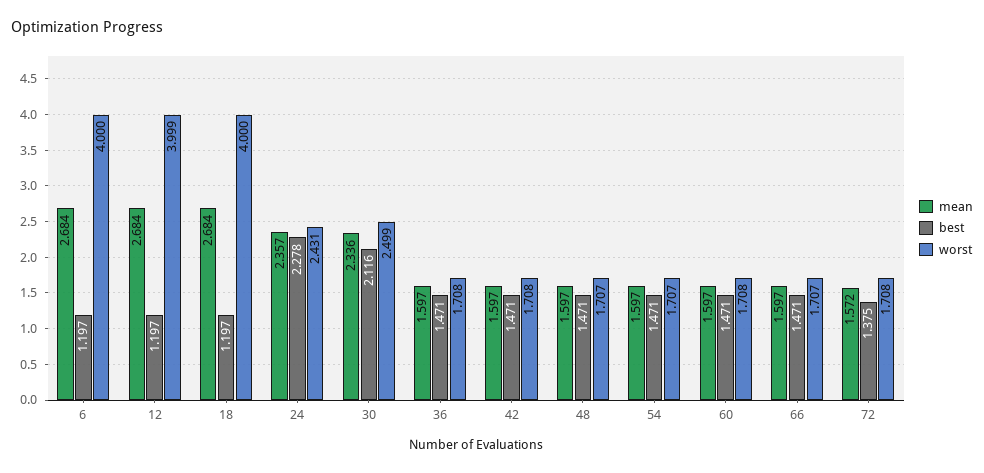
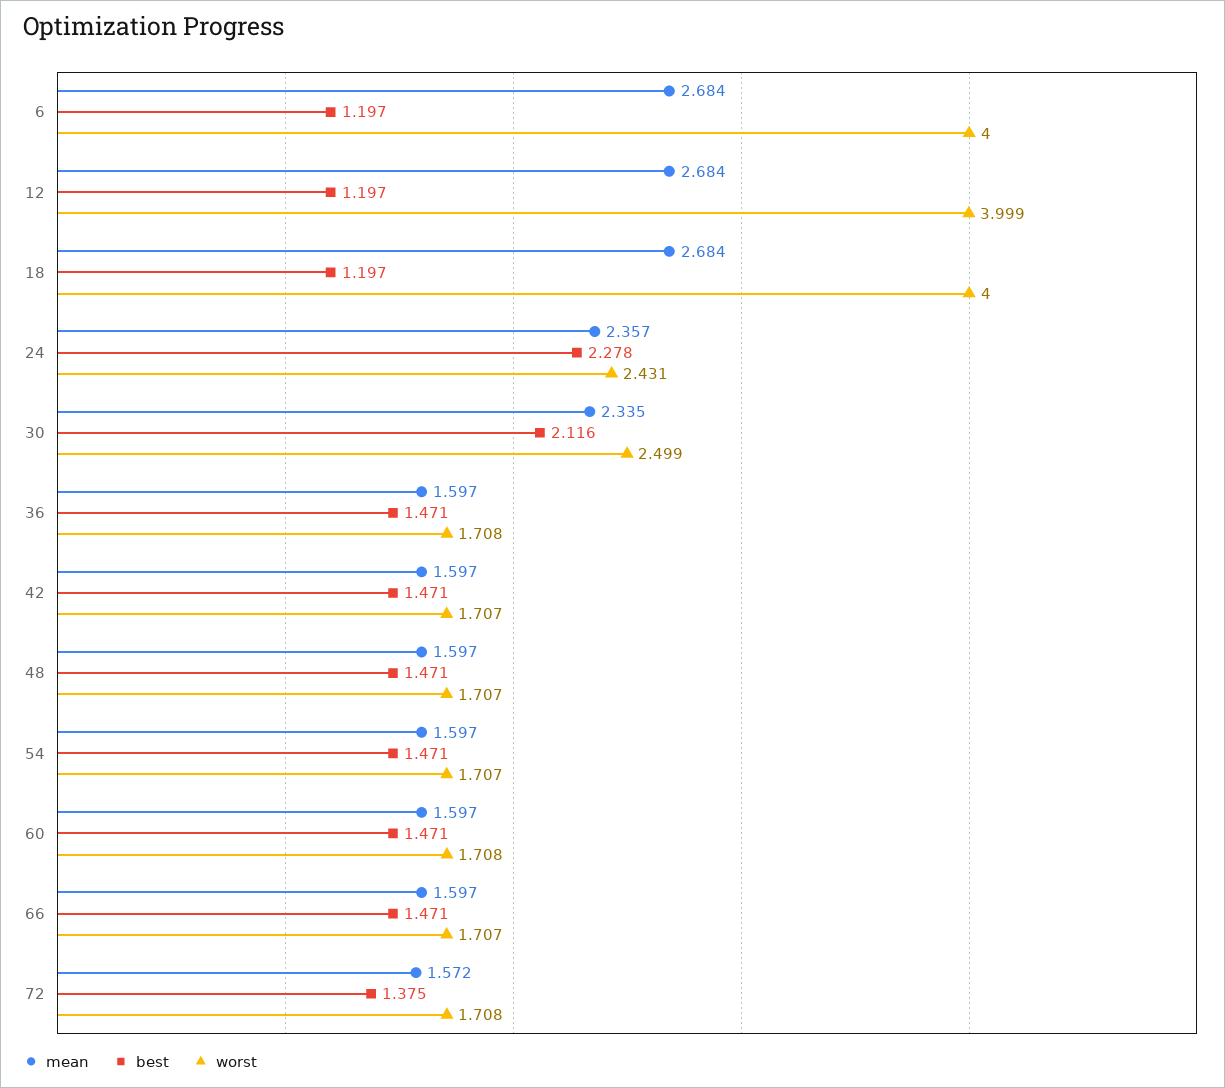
  {
    "mean": {
      "6": 2.684,
      "12": 2.684,
      "18": 2.684,
      "24": 2.357,
-     "30": 2.336,
+     "30": 2.335,
      "36": 1.597,
      "42": 1.597,
      "48": 1.597,
      "54": 1.597,
      "60": 1.597,
      "66": 1.597,
      "72": 1.572
    },
    "best": {
      "6": 1.197,
      "12": 1.197,
      "18": 1.197,
      "24": 2.278,
      "30": 2.116,
      "36": 1.471,
      "42": 1.471,
      "48": 1.471,
      "54": 1.471,
      "60": 1.471,
      "66": 1.471,
      "72": 1.375
    },
    "worst": {
      "6": 4,
      "12": 3.999,
      "18": 4,
      "24": 2.431,
      "30": 2.499,
      "36": 1.708,
-     "42": 1.708,
+     "42": 1.707,
      "48": 1.707,
      "54": 1.707,
      "60": 1.708,
      "66": 1.707,
      "72": 1.708
    }
  }

